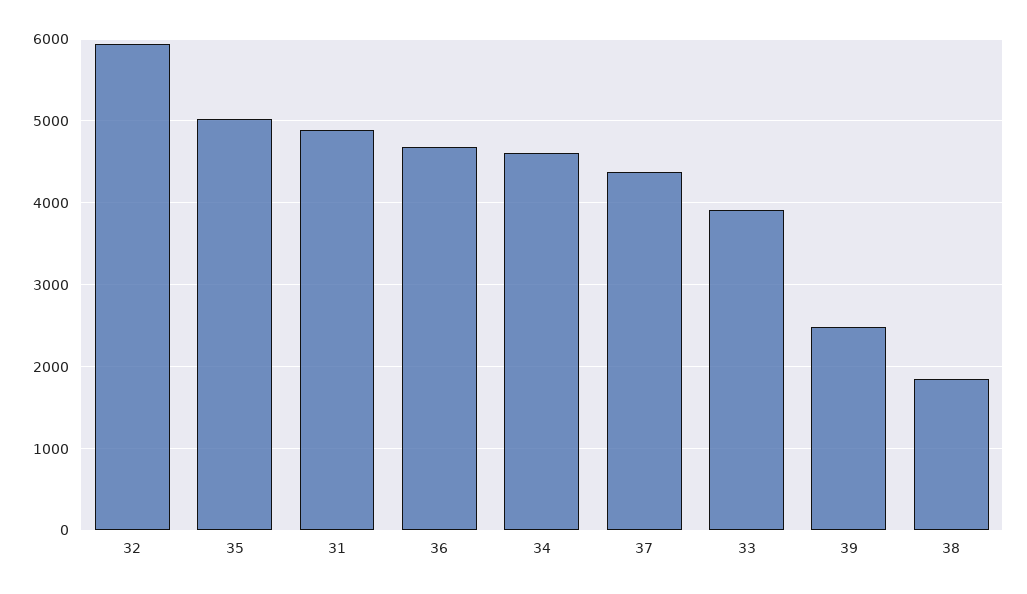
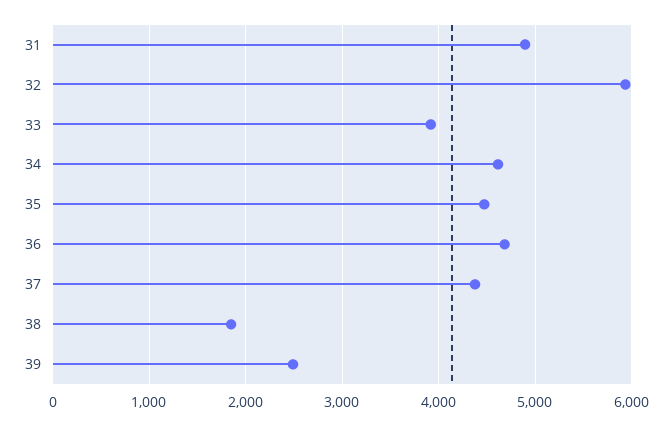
  {
    "32": 5900,
-   "35": 5000,
+   "35": 4500,
    "31": 4900,
    "36": 4700,
    "34": 4600,
    "37": 4400,
    "33": 3900,
    "39": 2500,
    "38": 1800
  }

